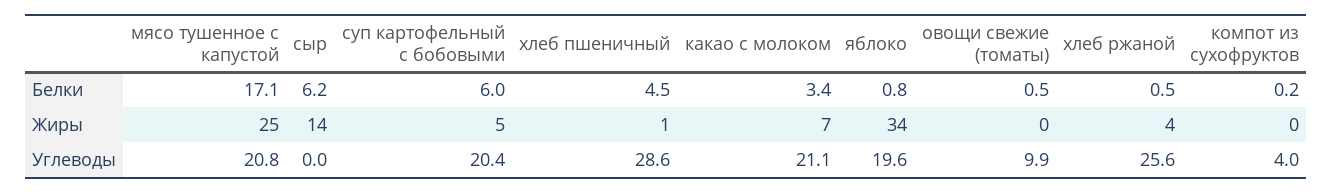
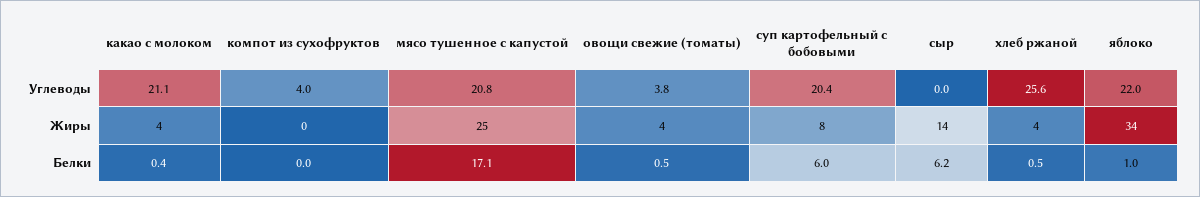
  {
    "мясо тушенное с капустой": {
      "Белки": 17.1,
      "Жиры": 25,
      "Углеводы": 20.8
    },
    "сыр": {
      "Белки": 6.2,
      "Жиры": 14,
      "Углеводы": 0
    },
    "суп картофельный с бобовыми": {
      "Белки": 6,
-     "Жиры": 5,
+     "Жиры": 8,
      "Углеводы": 20.4
    },
-   "хлеб пшеничный": {
-     "Белки": 4.5,
-     "Жиры": 1,
-     "Углеводы": 28.6
-   },
    "какао с молоком": {
-     "Белки": 3.4,
+     "Белки": 0.4,
-     "Жиры": 7,
+     "Жиры": 4,
      "Углеводы": 21.1
    },
    "яблоко": {
-     "Белки": 0.8,
+     "Белки": 1,
      "Жиры": 34,
-     "Углеводы": 19.6
+     "Углеводы": 22
    },
    "овощи свежие (томаты)": {
      "Белки": 0.5,
-     "Жиры": 0,
+     "Жиры": 4,
-     "Углеводы": 9.9
+     "Углеводы": 3.8
    },
    "хлеб ржаной": {
      "Белки": 0.5,
      "Жиры": 4,
      "Углеводы": 25.6
    },
    "компот из сухофруктов": {
-     "Белки": 0.2,
+     "Белки": 0,
      "Жиры": 0,
      "Углеводы": 4
    }
  }

